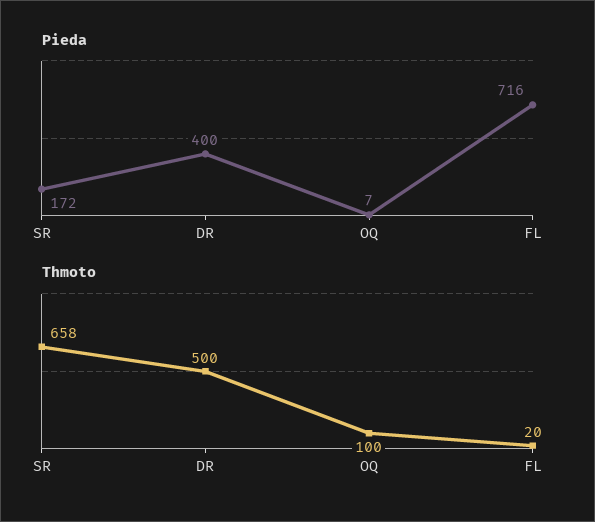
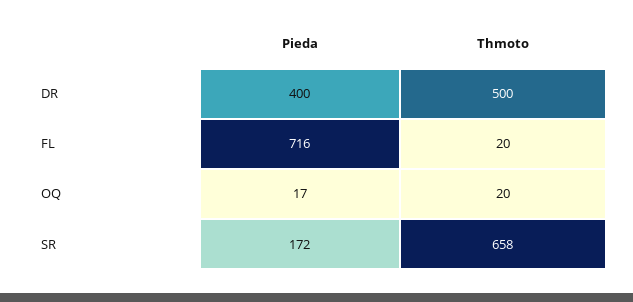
  {
    "Pieda": {
      "SR": 172,
      "DR": 400,
-     "OQ": 7,
+     "OQ": 17,
      "FL": 716
    },
    "Thmoto": {
      "SR": 658,
      "DR": 500,
-     "OQ": 100,
+     "OQ": 20,
      "FL": 20
    }
  }

